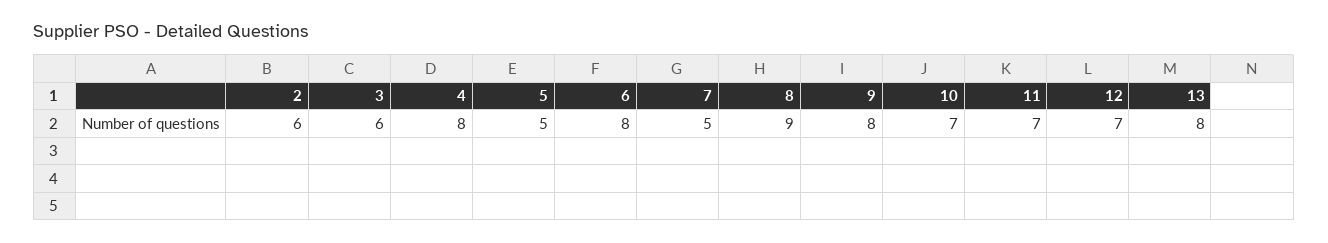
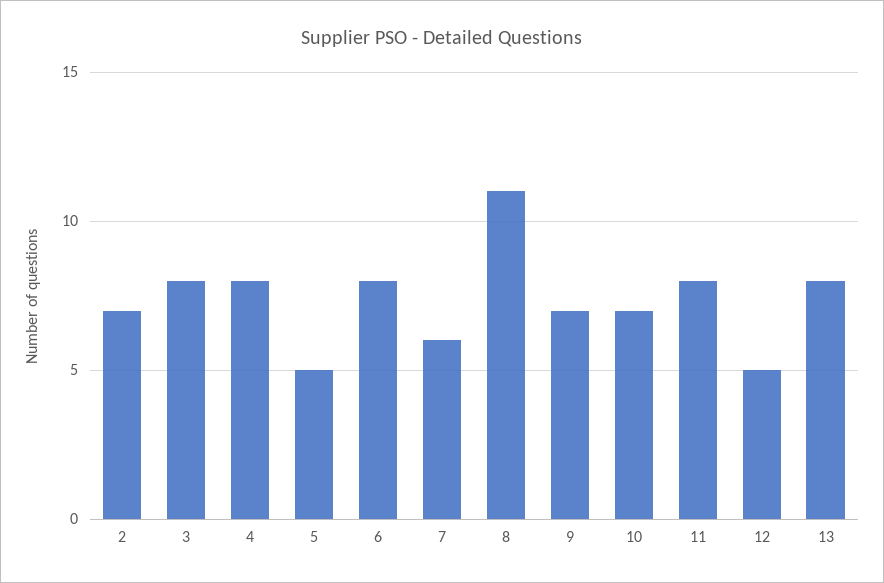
  {
-   "2": 6,
+   "2": 7,
-   "3": 6,
+   "3": 8,
    "4": 8,
    "5": 5,
    "6": 8,
-   "7": 5,
+   "7": 6,
-   "8": 9,
+   "8": 11,
-   "9": 8,
+   "9": 7,
    "10": 7,
-   "11": 7,
+   "11": 8,
-   "12": 7,
+   "12": 5,
    "13": 8
  }

